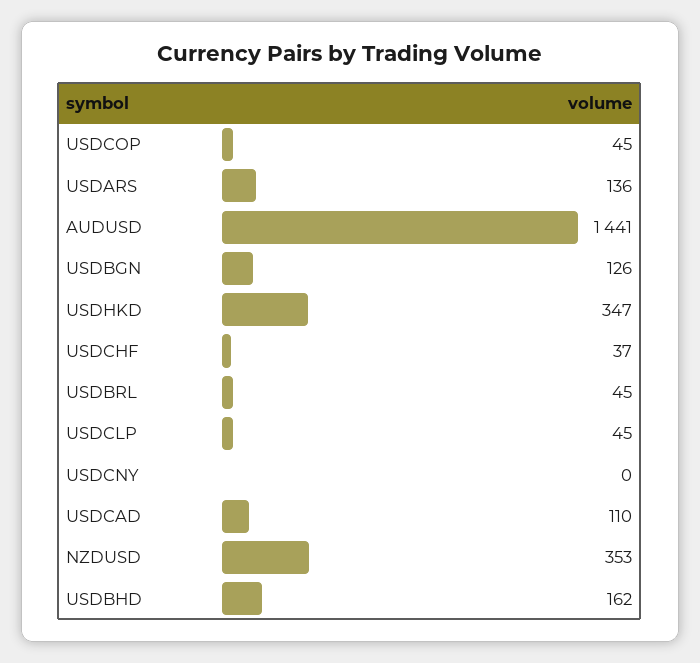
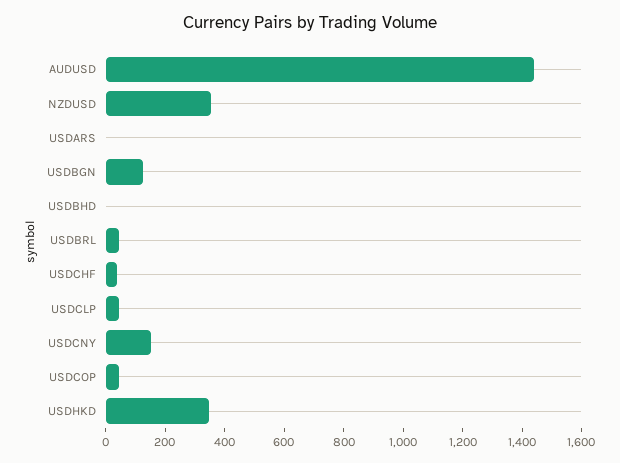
  {
    "USDCOP": 45,
-   "USDARS": 136,
+   "USDARS": 0,
    "AUDUSD": 1441,
    "USDBGN": 126,
    "USDHKD": 347,
    "USDCHF": 37,
    "USDBRL": 45,
    "USDCLP": 45,
-   "USDCNY": 0,
+   "USDCNY": 150,
-   "USDCAD": 110,
    "NZDUSD": 353,
-   "USDBHD": 162
+   "USDBHD": 0
  }

